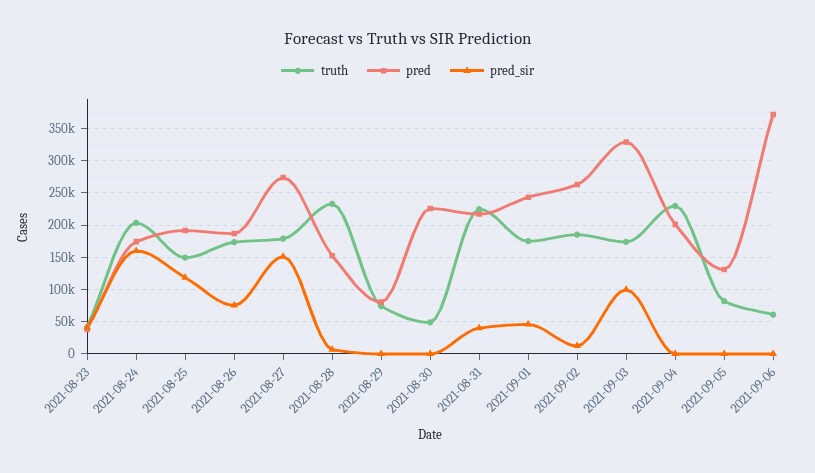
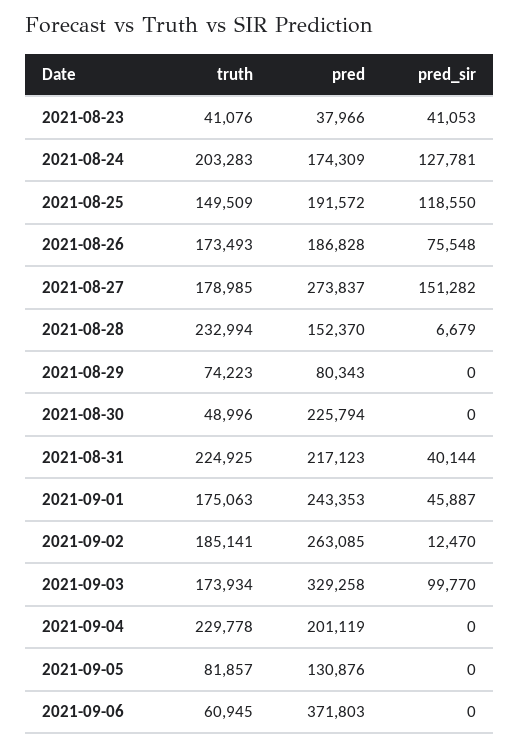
  {
    "truth": {
      "2021-08-23": 41076,
      "2021-08-24": 203283,
      "2021-08-25": 149509,
      "2021-08-26": 173493,
      "2021-08-27": 178985,
      "2021-08-28": 232994,
      "2021-08-29": 74223,
      "2021-08-30": 48996,
      "2021-08-31": 224925,
      "2021-09-01": 175063,
      "2021-09-02": 185141,
      "2021-09-03": 173934,
      "2021-09-04": 229778,
      "2021-09-05": 81857,
      "2021-09-06": 60945
    },
    "pred": {
      "2021-08-23": 37966,
      "2021-08-24": 174309,
      "2021-08-25": 191572,
      "2021-08-26": 186828,
      "2021-08-27": 273837,
      "2021-08-28": 152370,
      "2021-08-29": 80343,
      "2021-08-30": 225794,
      "2021-08-31": 217123,
      "2021-09-01": 243353,
      "2021-09-02": 263085,
      "2021-09-03": 329258,
      "2021-09-04": 201119,
      "2021-09-05": 130876,
      "2021-09-06": 371803
    },
    "pred_sir": {
      "2021-08-23": 41053,
-     "2021-08-24": 160000,
+     "2021-08-24": 127781,
      "2021-08-25": 118550,
      "2021-08-26": 75548,
      "2021-08-27": 151282,
      "2021-08-28": 6679,
      "2021-08-29": 0,
      "2021-08-30": 0,
      "2021-08-31": 40144,
      "2021-09-01": 45887,
      "2021-09-02": 12470,
      "2021-09-03": 99770,
      "2021-09-04": 0,
      "2021-09-05": 0,
      "2021-09-06": 0
    }
  }

